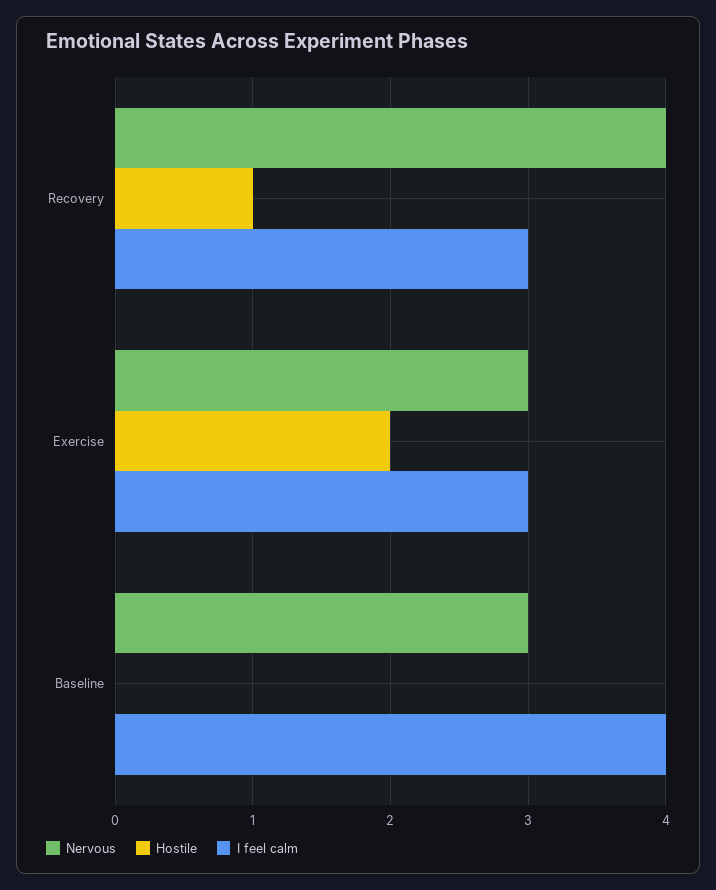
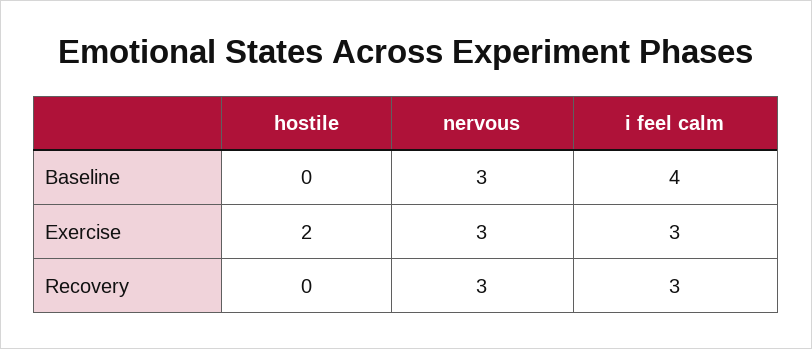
  {
    "Nervous": {
-     "Recovery": 4,
+     "Recovery": 3,
      "Exercise": 3,
      "Baseline": 3
    },
    "Hostile": {
-     "Recovery": 1,
+     "Recovery": 0,
      "Exercise": 2,
      "Baseline": 0
    },
    "I feel calm": {
      "Recovery": 3,
      "Exercise": 3,
      "Baseline": 4
    }
  }

